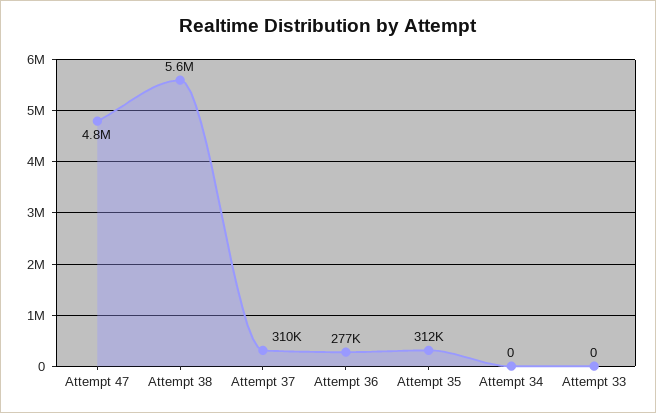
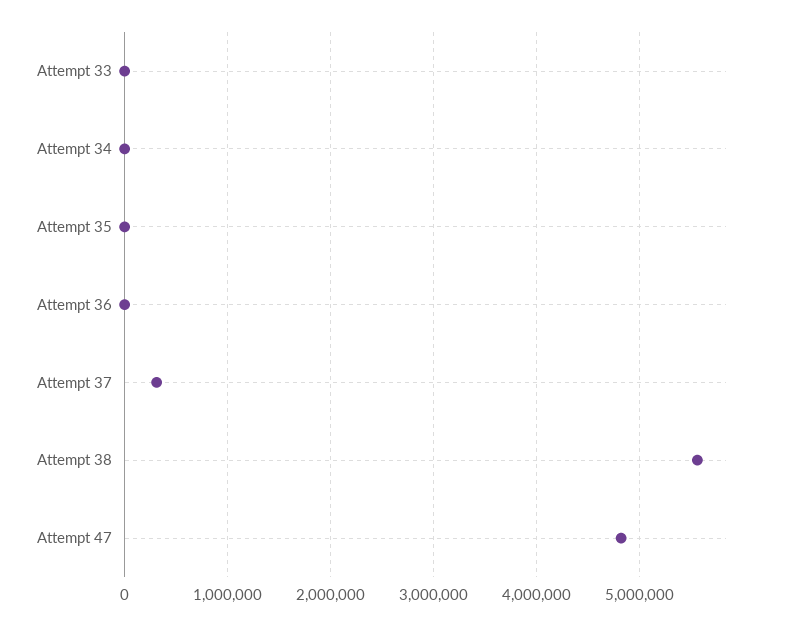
  {
    "Attempt 47": 4800000,
    "Attempt 38": 5600000,
    "Attempt 37": 310000,
-   "Attempt 36": 277000,
+   "Attempt 36": 0,
-   "Attempt 35": 312000,
+   "Attempt 35": 0,
    "Attempt 34": 0,
    "Attempt 33": 0
  }

